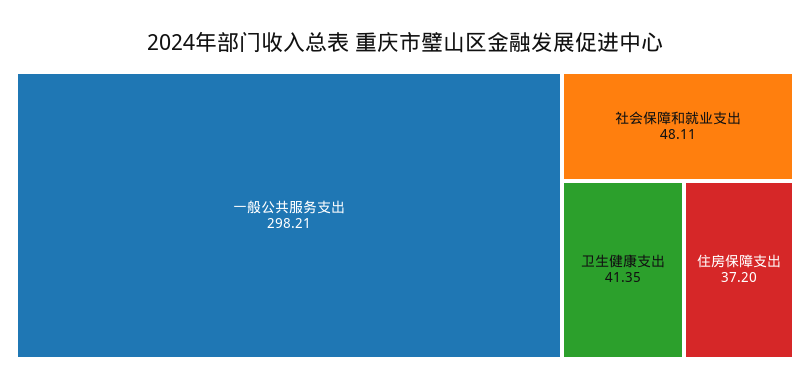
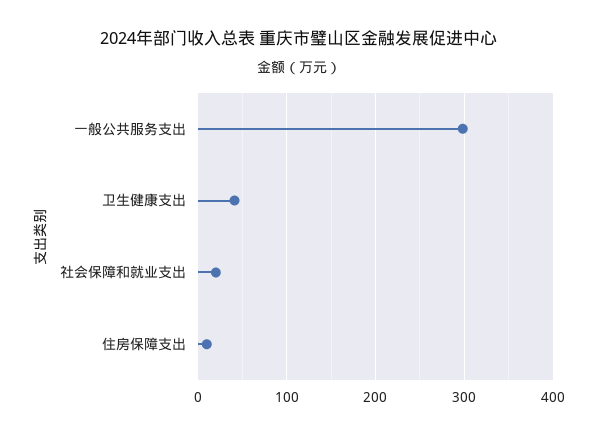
  {
    "一般公共服务支出": 298.21,
-   "社会保障和就业支出": 48.11,
+   "社会保障和就业支出": 20,
    "卫生健康支出": 41.35,
-   "住房保障支出": 37.2
+   "住房保障支出": 10
  }

